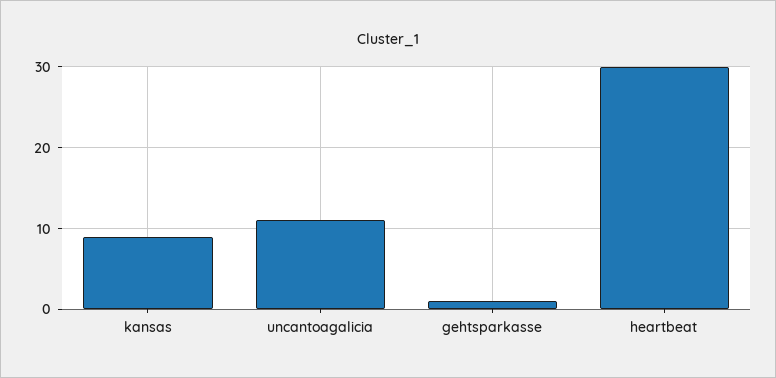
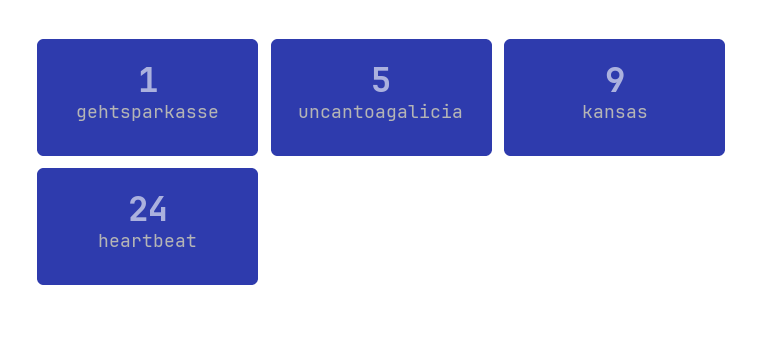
  {
    "kansas": 9,
-   "uncantoagalicia": 11,
+   "uncantoagalicia": 5,
    "gehtsparkasse": 1,
-   "heartbeat": 30
+   "heartbeat": 24
  }

